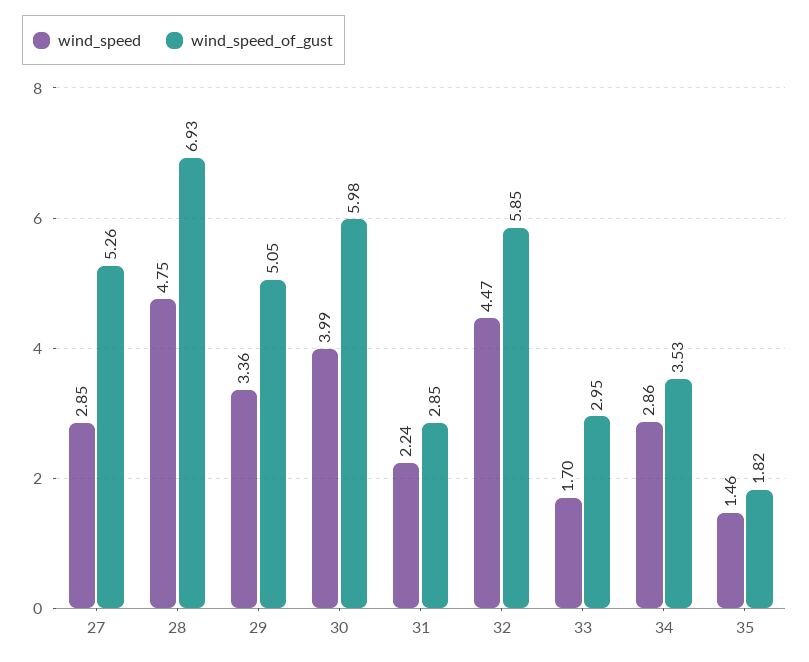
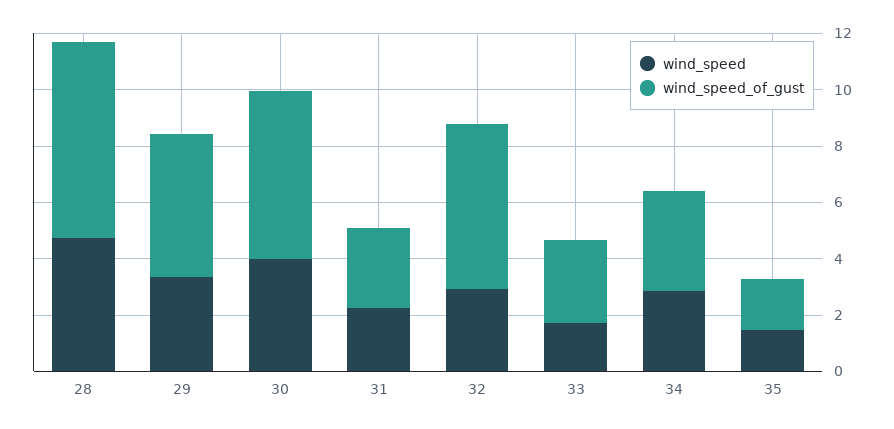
  {
    "wind_speed": {
-     "27": 2.85,
      "28": 4.75,
      "29": 3.36,
      "30": 3.99,
      "31": 2.24,
-     "32": 4.47,
+     "32": 3,
      "33": 1.7,
      "34": 2.86,
      "35": 1.46
    },
    "wind_speed_of_gust": {
-     "27": 5.26,
      "28": 6.93,
      "29": 5.05,
      "30": 5.98,
      "31": 2.85,
      "32": 5.85,
      "33": 2.95,
      "34": 3.53,
      "35": 1.82
    }
  }

